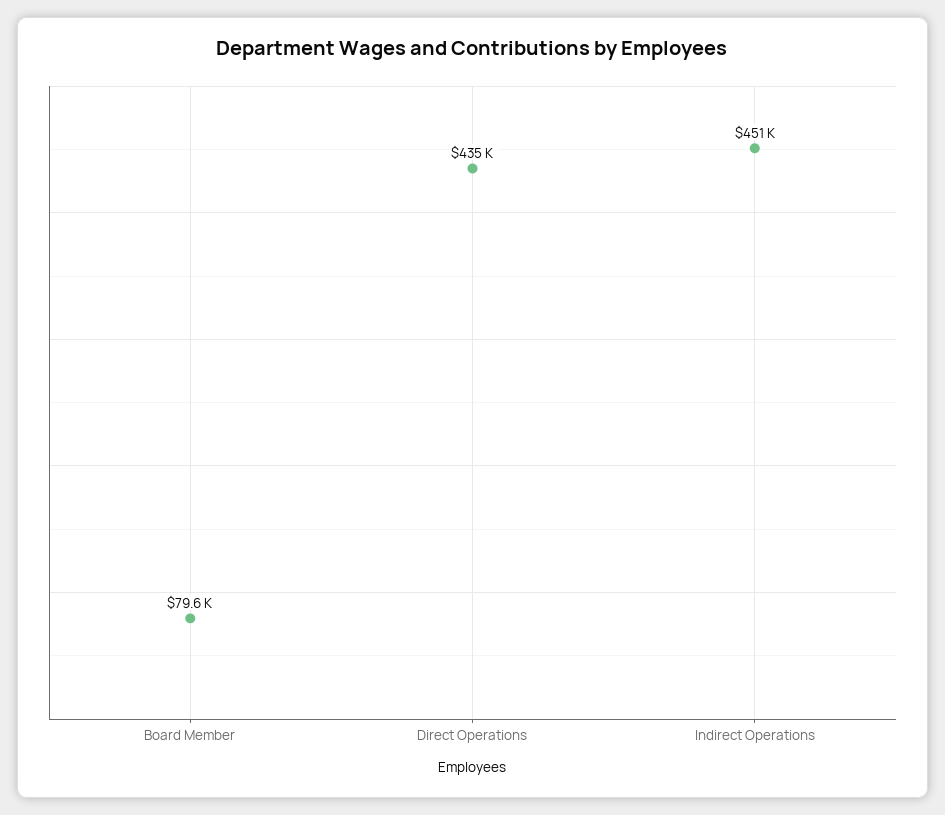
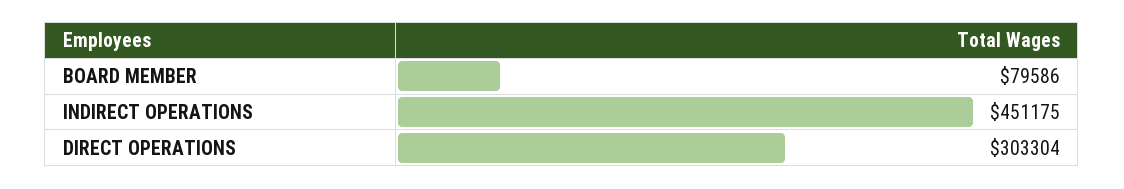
  {
    "Board Member": 79586,
-   "Direct Operations": 435000,
+   "Direct Operations": 303304,
    "Indirect Operations": 451175
  }

